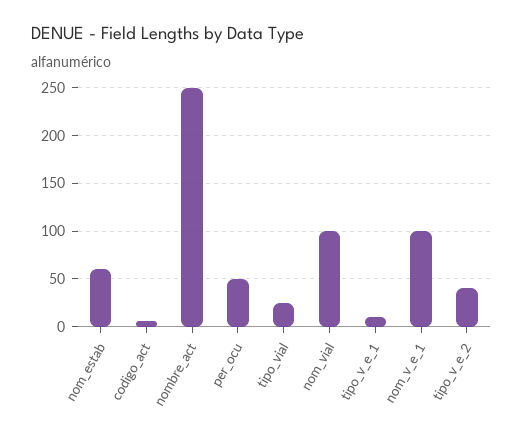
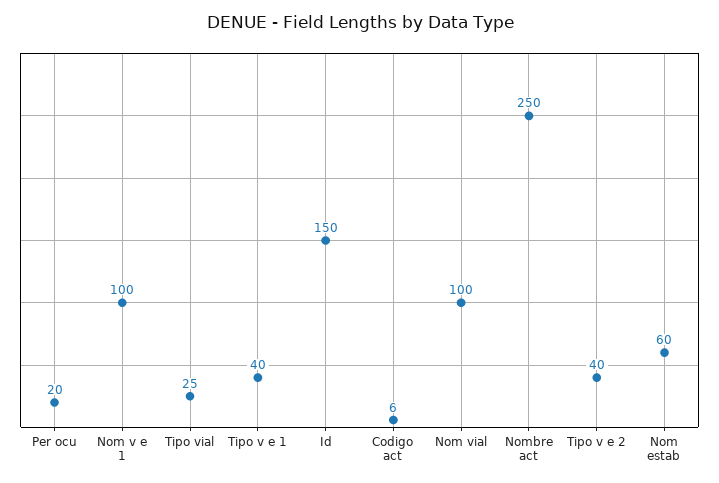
  {
    "nom_estab": 60,
    "codigo_act": 6,
    "nombre_act": 250,
-   "per_ocu": 50,
+   "per_ocu": 20,
    "tipo_vial": 25,
    "nom_vial": 100,
-   "tipo_v_e_1": 10,
+   "tipo_v_e_1": 40,
    "nom_v_e_1": 100,
-   "tipo_v_e_2": 40
+   "tipo_v_e_2": 40,
+   "Id": 150
  }

